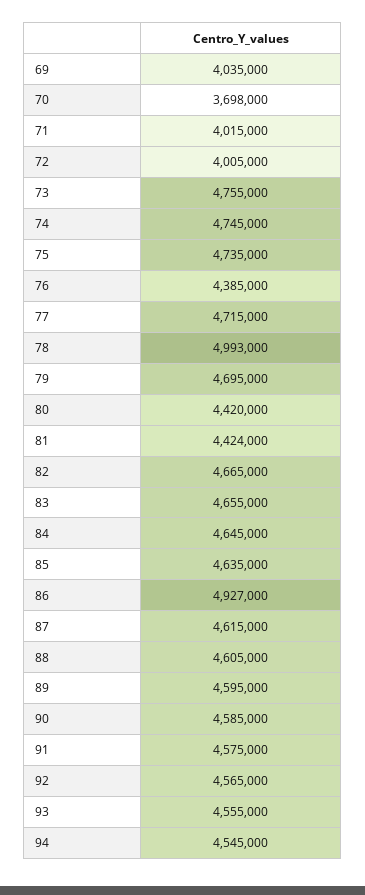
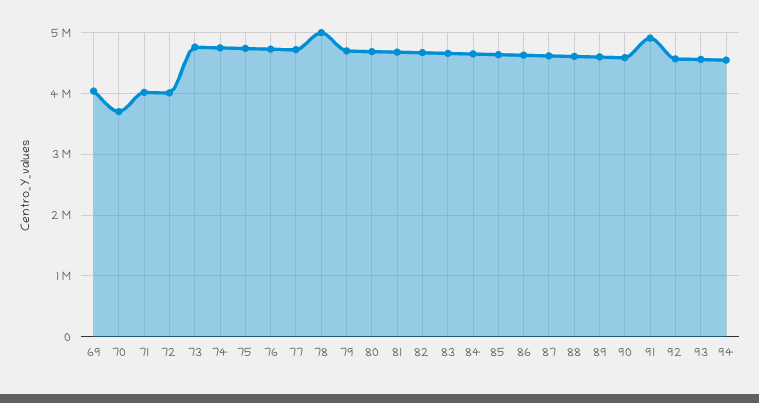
  {
    "69": 4035000,
    "70": 3698000,
    "71": 4015000,
    "72": 4005000,
    "73": 4755000,
    "74": 4745000,
    "75": 4735000,
-   "76": 4385000,
+   "76": 4700000,
    "77": 4715000,
    "78": 4993000,
    "79": 4695000,
-   "80": 4420000,
+   "80": 4700000,
-   "81": 4424000,
+   "81": 4700000,
    "82": 4665000,
    "83": 4655000,
    "84": 4645000,
    "85": 4635000,
-   "86": 4927000,
+   "86": 4600000,
    "87": 4615000,
    "88": 4605000,
    "89": 4595000,
    "90": 4585000,
-   "91": 4575000,
+   "91": 4900000,
    "92": 4565000,
    "93": 4555000,
    "94": 4545000
  }

